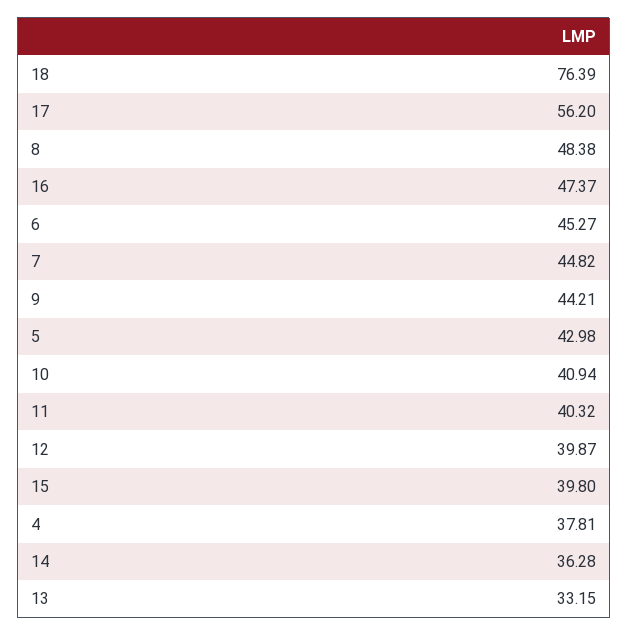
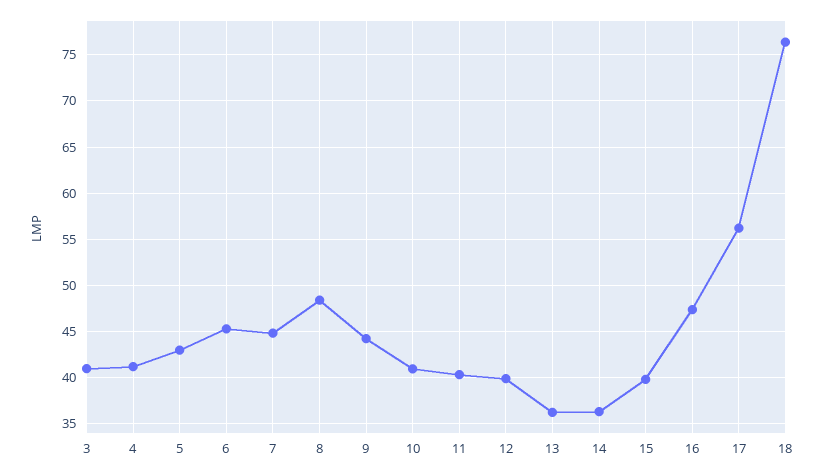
  {
    "18": 76.39,
    "17": 56.2,
    "8": 48.38,
    "16": 47.37,
    "6": 45.27,
    "7": 44.82,
    "9": 44.21,
    "5": 42.98,
    "10": 40.94,
    "11": 40.32,
    "12": 39.87,
    "15": 39.8,
-   "4": 37.81,
+   "4": 41,
    "14": 36.28,
-   "13": 33.15
+   "13": 36,
+   "3": 41
  }

